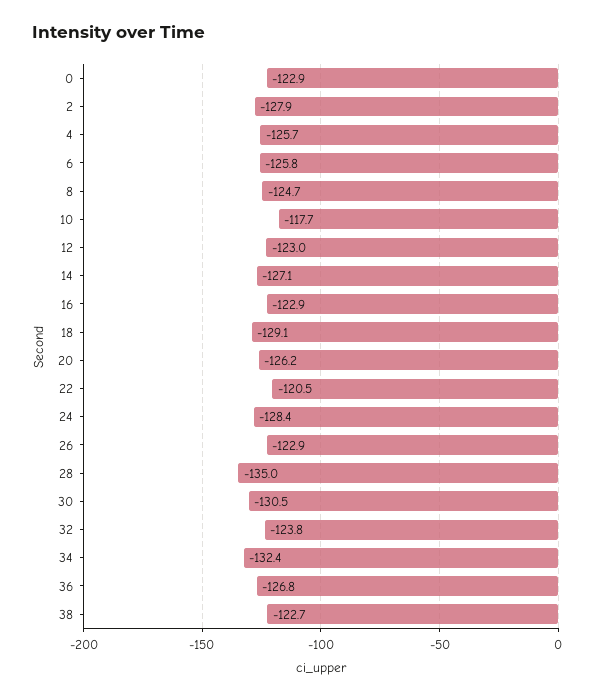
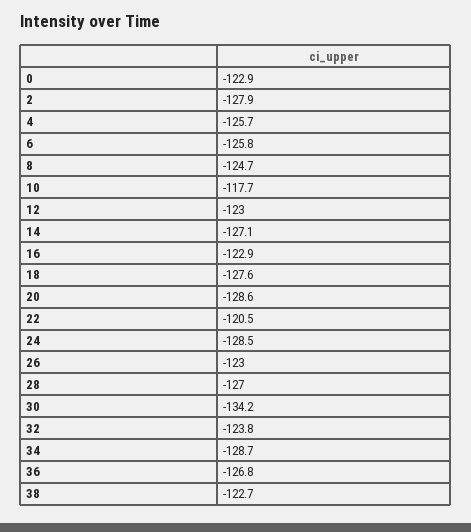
  {
    "0": -122.9,
    "2": -127.9,
    "4": -125.7,
    "6": -125.8,
    "8": -124.7,
    "10": -117.7,
    "12": -123,
    "14": -127.1,
    "16": -122.9,
-   "18": -129.1,
+   "18": -127.6,
-   "20": -126.2,
+   "20": -128.6,
    "22": -120.5,
-   "24": -128.4,
+   "24": -128.5,
-   "26": -122.9,
+   "26": -123,
-   "28": -135,
+   "28": -127,
-   "30": -130.5,
+   "30": -134.2,
    "32": -123.8,
-   "34": -132.4,
+   "34": -128.7,
    "36": -126.8,
    "38": -122.7
  }

